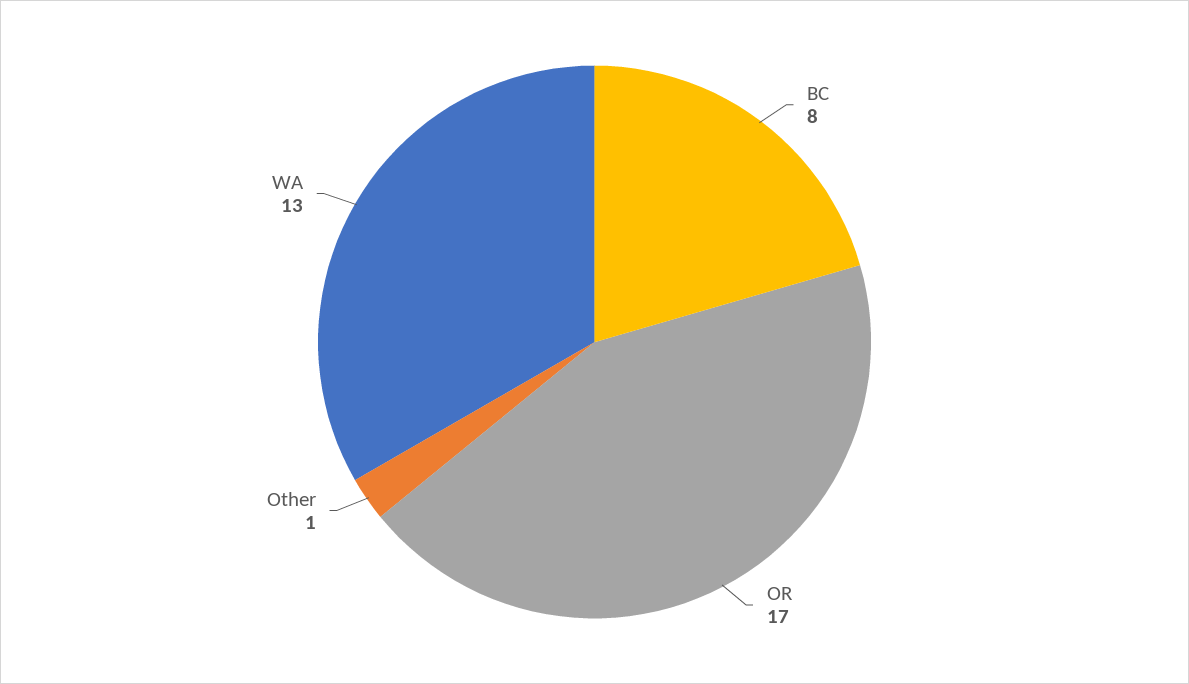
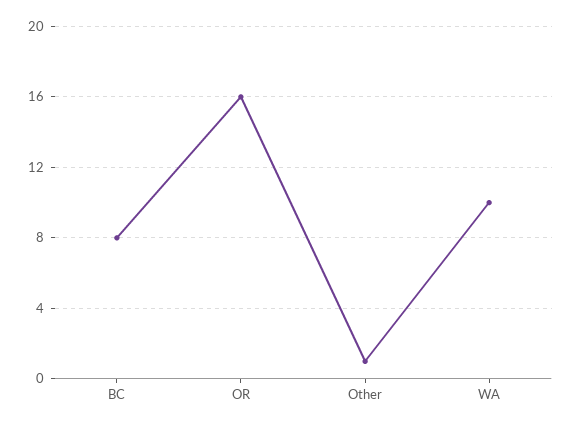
  {
    "BC": 8,
-   "OR": 17,
+   "OR": 16,
    "Other": 1,
-   "WA": 13
+   "WA": 10
  }

